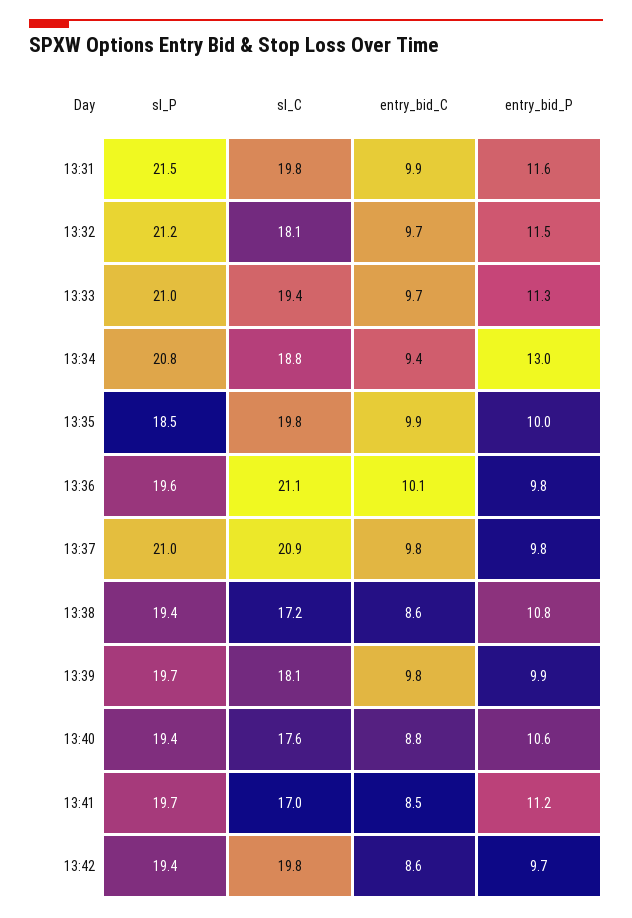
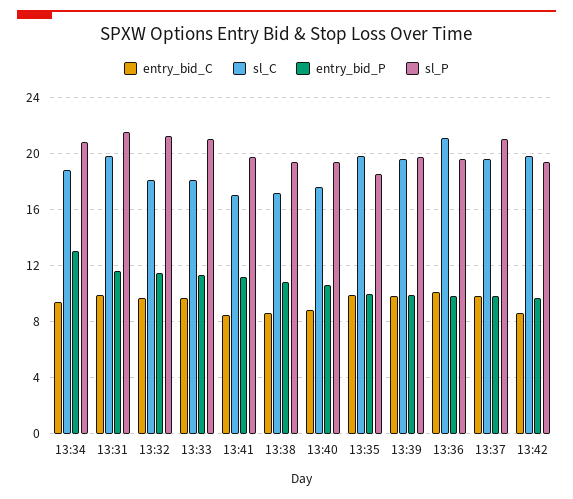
  {
    "sl_P": {
      "13:31": 21.5,
      "13:32": 21.2,
      "13:33": 21,
      "13:34": 20.8,
      "13:35": 18.5,
      "13:36": 19.6,
      "13:37": 21,
      "13:38": 19.4,
      "13:39": 19.7,
      "13:40": 19.4,
      "13:41": 19.7,
      "13:42": 19.4
    },
    "sl_C": {
      "13:31": 19.8,
      "13:32": 18.1,
-     "13:33": 19.4,
+     "13:33": 18,
      "13:34": 18.8,
      "13:35": 19.8,
      "13:36": 21.1,
-     "13:37": 20.9,
+     "13:37": 19.5,
      "13:38": 17.2,
-     "13:39": 18.1,
+     "13:39": 19.5,
      "13:40": 17.6,
      "13:41": 17,
      "13:42": 19.8
    },
    "entry_bid_C": {
      "13:31": 9.9,
      "13:32": 9.7,
      "13:33": 9.7,
      "13:34": 9.4,
      "13:35": 9.9,
      "13:36": 10.1,
      "13:37": 9.8,
      "13:38": 8.6,
      "13:39": 9.8,
      "13:40": 8.8,
      "13:41": 8.5,
      "13:42": 8.6
    },
    "entry_bid_P": {
      "13:31": 11.6,
      "13:32": 11.5,
      "13:33": 11.3,
      "13:34": 13,
      "13:35": 10,
      "13:36": 9.8,
      "13:37": 9.8,
      "13:38": 10.8,
      "13:39": 9.9,
      "13:40": 10.6,
      "13:41": 11.2,
      "13:42": 9.7
    }
  }

